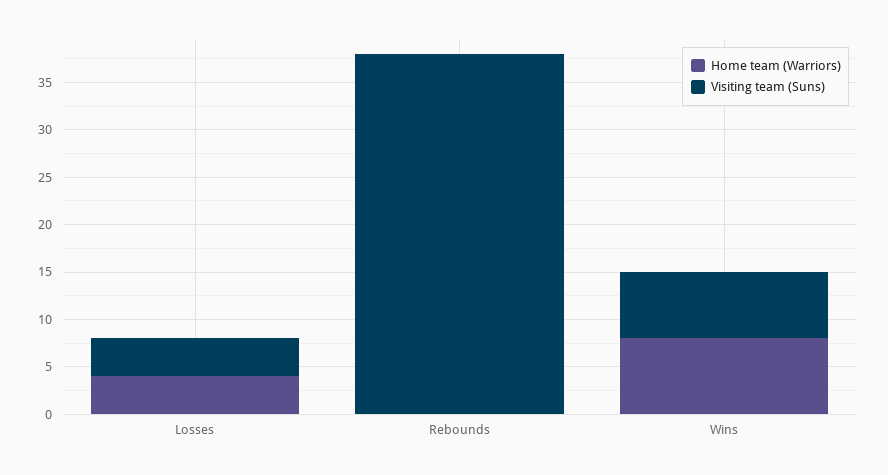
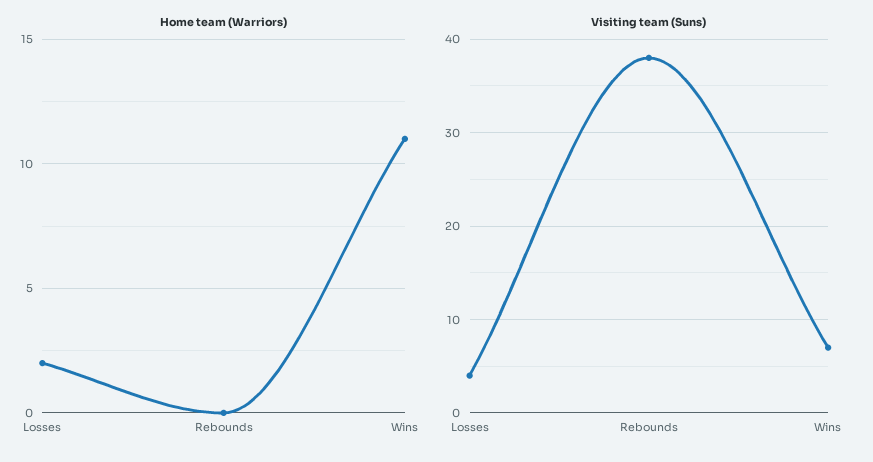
  {
    "Home team (Warriors)": {
-     "Losses": 4,
+     "Losses": 2,
      "Rebounds": 0,
-     "Wins": 8
+     "Wins": 11
    },
    "Visiting team (Suns)": {
      "Losses": 4,
      "Rebounds": 38,
      "Wins": 7
    }
  }

